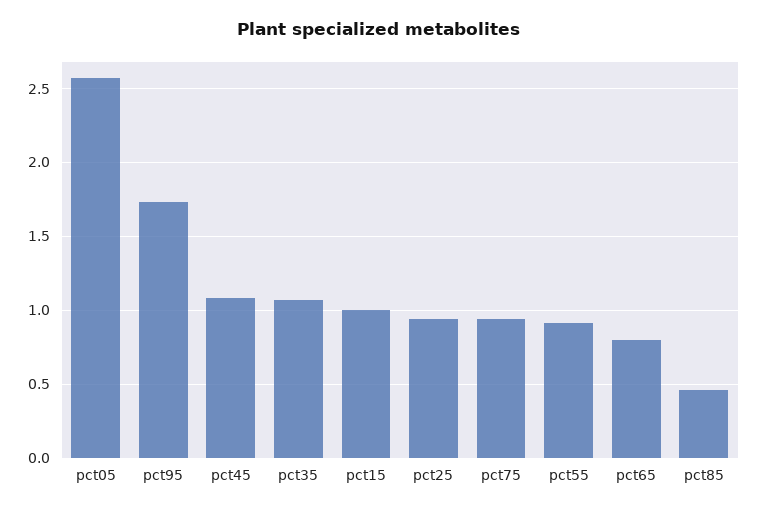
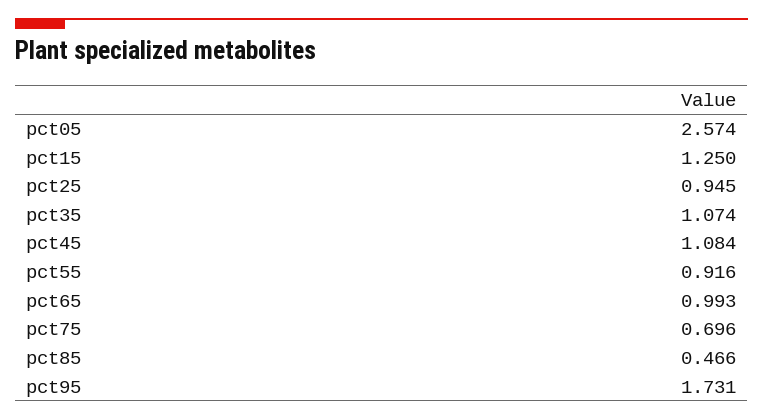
  {
    "pct05": 2.574,
    "pct95": 1.731,
    "pct45": 1.084,
    "pct35": 1.074,
-   "pct15": 1,
+   "pct15": 1.25,
    "pct25": 0.945,
-   "pct75": 0.95,
+   "pct75": 0.696,
    "pct55": 0.916,
-   "pct65": 0.8,
+   "pct65": 0.993,
    "pct85": 0.466
  }

